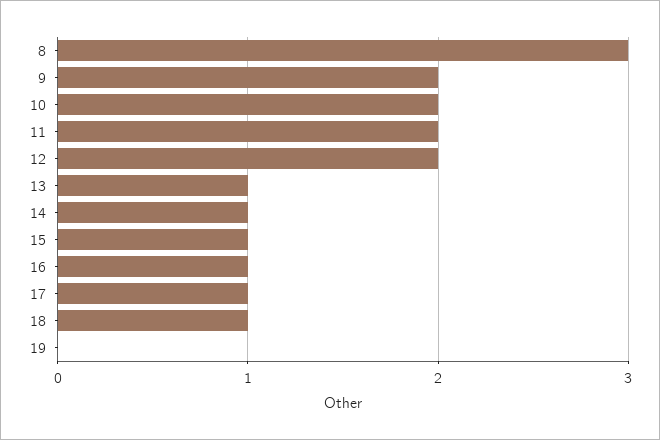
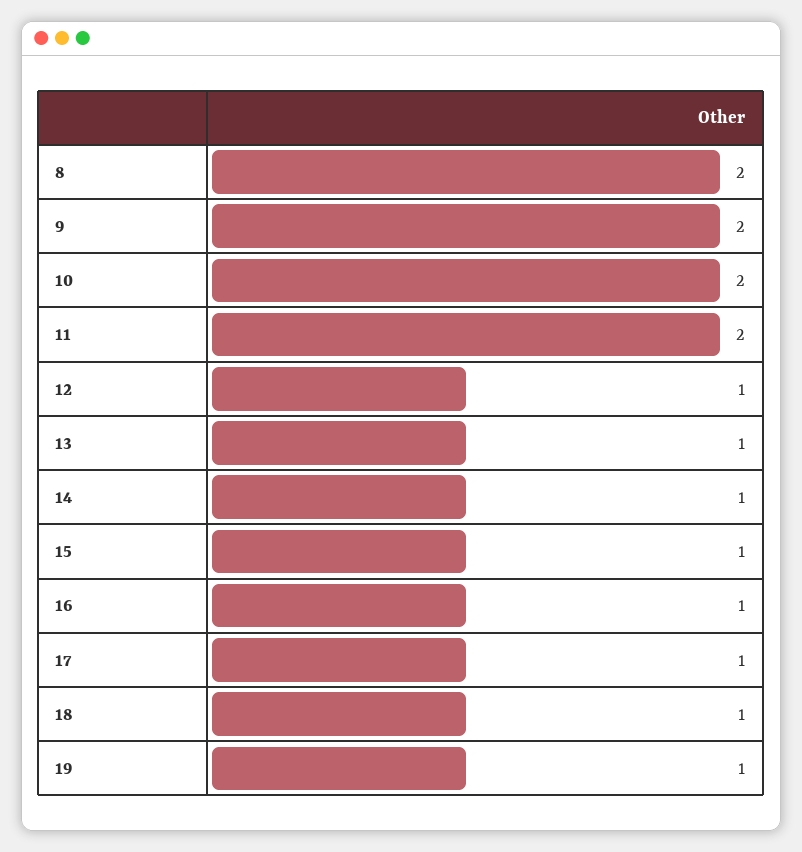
  {
-   "8": 3,
+   "8": 2,
    "9": 2,
    "10": 2,
    "11": 2,
-   "12": 2,
+   "12": 1,
    "13": 1,
    "14": 1,
    "15": 1,
    "16": 1,
    "17": 1,
    "18": 1,
-   "19": 0
+   "19": 1
  }

